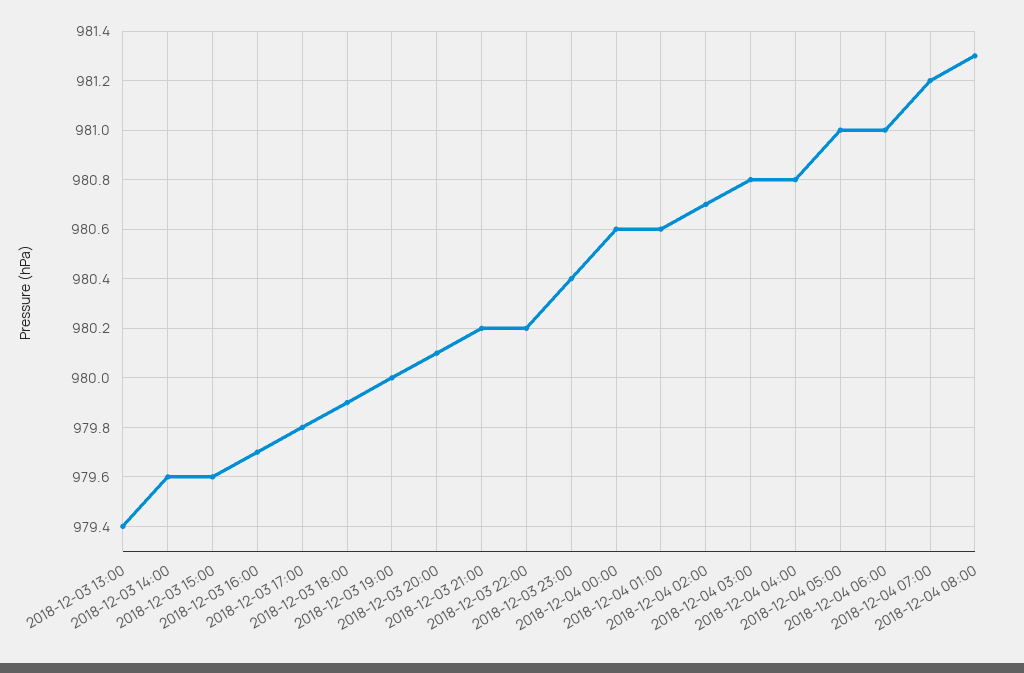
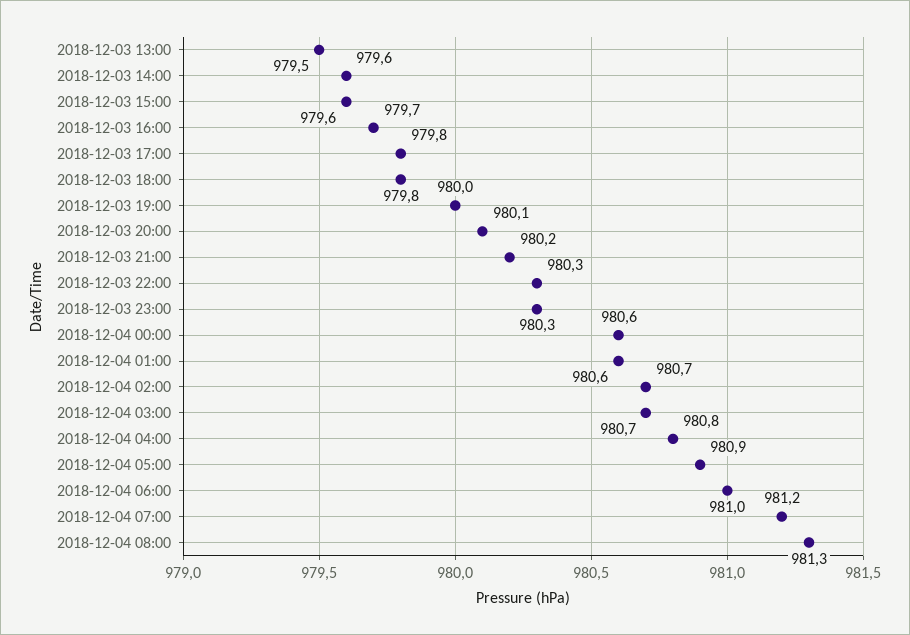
  {
-   "2018-12-03 13:00": 979.4,
+   "2018-12-03 13:00": 979.5,
    "2018-12-03 14:00": 979.6,
    "2018-12-03 15:00": 979.6,
    "2018-12-03 16:00": 979.7,
    "2018-12-03 17:00": 979.8,
-   "2018-12-03 18:00": 979.9,
+   "2018-12-03 18:00": 979.8,
    "2018-12-03 19:00": 980,
    "2018-12-03 20:00": 980.1,
    "2018-12-03 21:00": 980.2,
-   "2018-12-03 22:00": 980.2,
+   "2018-12-03 22:00": 980.3,
-   "2018-12-03 23:00": 980.4,
+   "2018-12-03 23:00": 980.3,
    "2018-12-04 00:00": 980.6,
    "2018-12-04 01:00": 980.6,
    "2018-12-04 02:00": 980.7,
-   "2018-12-04 03:00": 980.8,
+   "2018-12-04 03:00": 980.7,
    "2018-12-04 04:00": 980.8,
-   "2018-12-04 05:00": 981,
+   "2018-12-04 05:00": 980.9,
    "2018-12-04 06:00": 981,
    "2018-12-04 07:00": 981.2,
    "2018-12-04 08:00": 981.3
  }

